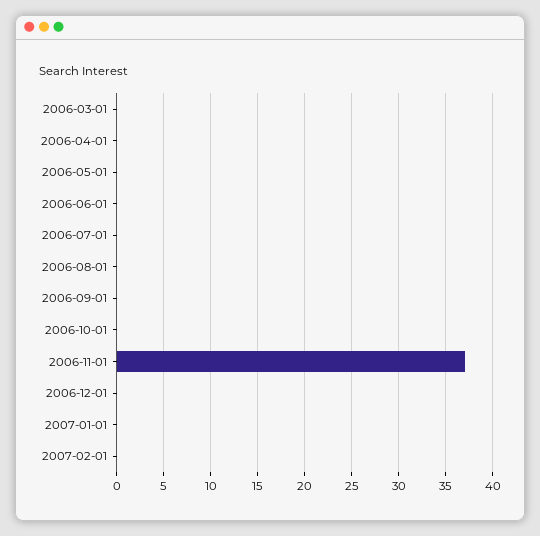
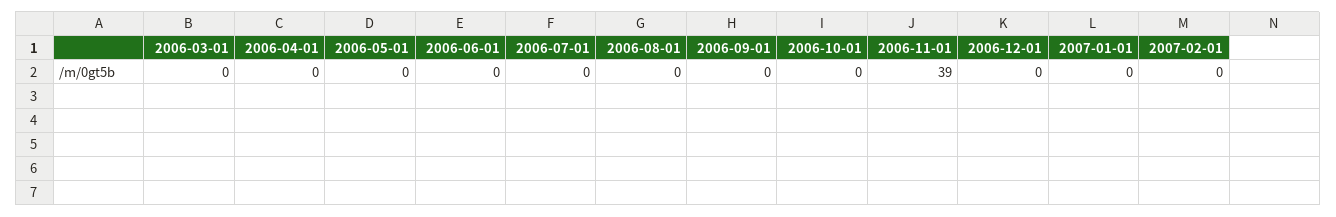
  {
    "2006-03-01": 0,
    "2006-04-01": 0,
    "2006-05-01": 0,
    "2006-06-01": 0,
    "2006-07-01": 0,
    "2006-08-01": 0,
    "2006-09-01": 0,
    "2006-10-01": 0,
-   "2006-11-01": 37,
+   "2006-11-01": 39,
    "2006-12-01": 0,
    "2007-01-01": 0,
    "2007-02-01": 0
  }

